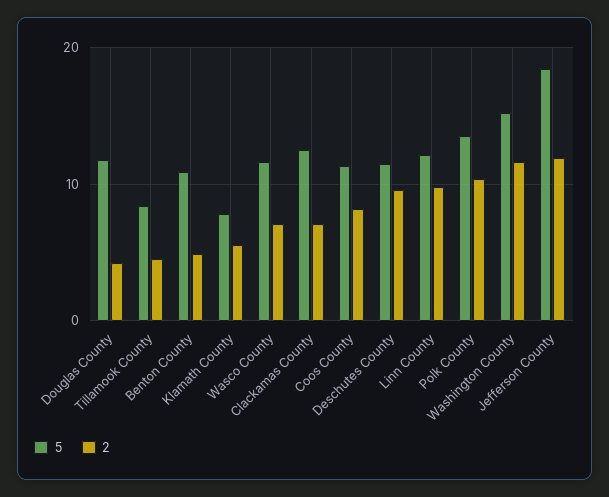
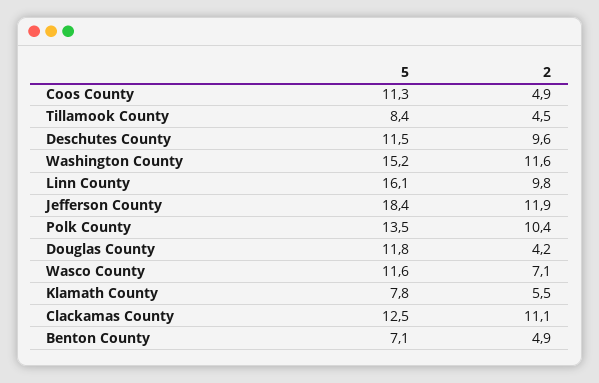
  {
    "5": {
      "Douglas County": 11.8,
      "Tillamook County": 8.4,
-     "Benton County": 11,
+     "Benton County": 7.1,
      "Klamath County": 7.8,
      "Wasco County": 11.6,
      "Clackamas County": 12.5,
      "Coos County": 11.3,
      "Deschutes County": 11.5,
-     "Linn County": 12,
+     "Linn County": 16.1,
      "Polk County": 13.5,
      "Washington County": 15.2,
      "Jefferson County": 18.4
    },
    "2": {
      "Douglas County": 4.2,
      "Tillamook County": 4.5,
      "Benton County": 4.9,
      "Klamath County": 5.5,
      "Wasco County": 7.1,
-     "Clackamas County": 7,
+     "Clackamas County": 11.1,
-     "Coos County": 8,
+     "Coos County": 4.9,
      "Deschutes County": 9.6,
      "Linn County": 9.8,
      "Polk County": 10.4,
      "Washington County": 11.6,
      "Jefferson County": 11.9
    }
  }

